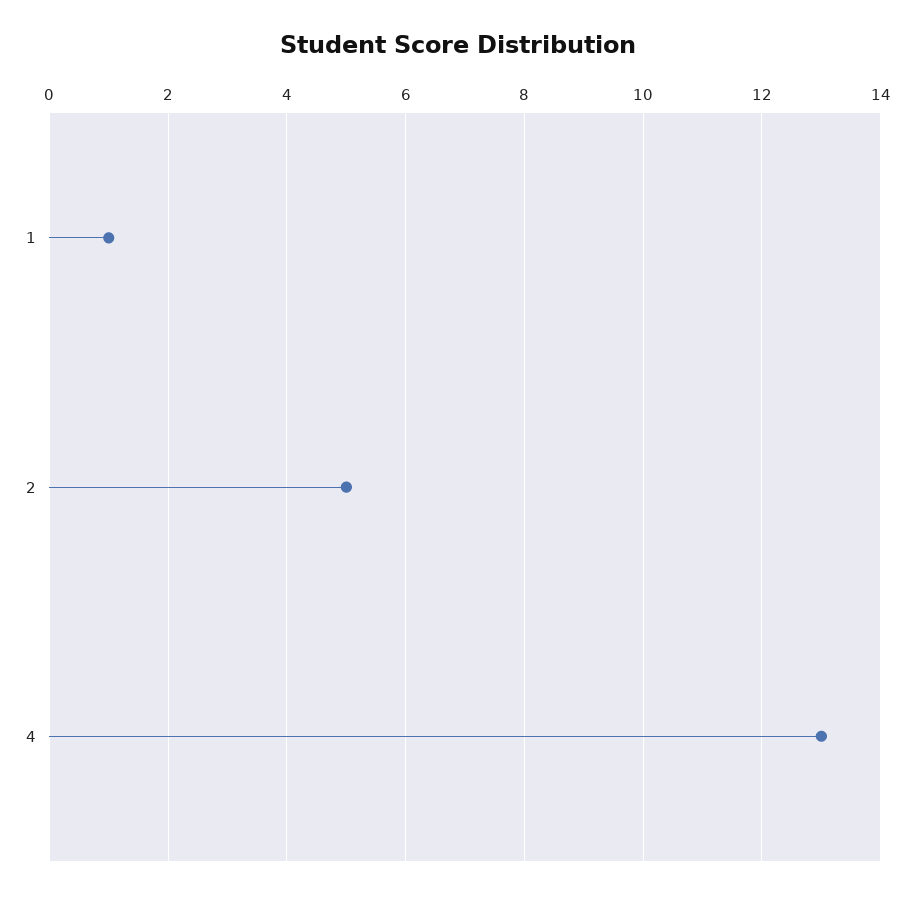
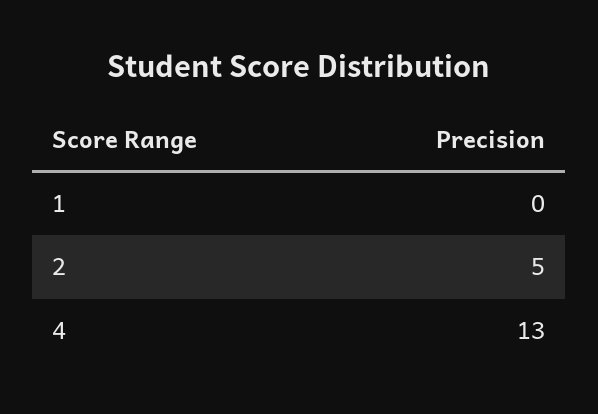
  {
-   "1": 1,
+   "1": 0,
    "2": 5,
    "4": 13
  }

